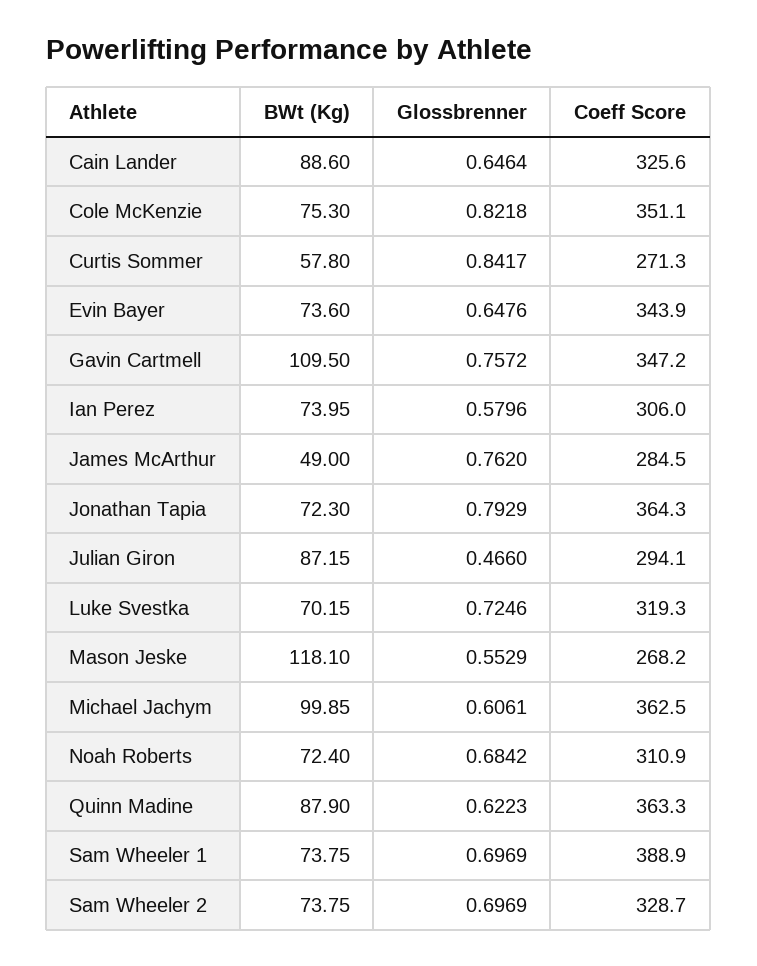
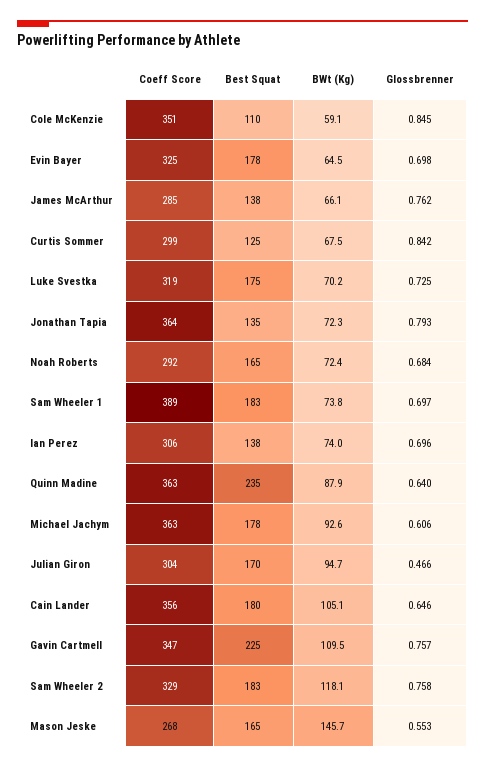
  {
    "BWt (Kg)": {
-     "Cain Lander": 88.6,
+     "Cain Lander": 105.1,
-     "Cole McKenzie": 75.3,
+     "Cole McKenzie": 59.1,
-     "Curtis Sommer": 57.8,
+     "Curtis Sommer": 67.5,
-     "Evin Bayer": 73.6,
+     "Evin Bayer": 64.5,
      "Gavin Cartmell": 109.5,
      "Ian Perez": 73.95,
-     "James McArthur": 49,
+     "James McArthur": 66.1,
      "Jonathan Tapia": 72.3,
-     "Julian Giron": 87.15,
+     "Julian Giron": 94.7,
      "Luke Svestka": 70.15,
-     "Mason Jeske": 118.1,
+     "Mason Jeske": 145.7,
-     "Michael Jachym": 99.85,
+     "Michael Jachym": 92.6,
      "Noah Roberts": 72.4,
      "Quinn Madine": 87.9,
      "Sam Wheeler 1": 73.75,
-     "Sam Wheeler 2": 73.75
+     "Sam Wheeler 2": 118.1
    },
    "Glossbrenner": {
      "Cain Lander": 0.6464,
-     "Cole McKenzie": 0.8218,
+     "Cole McKenzie": 0.845,
      "Curtis Sommer": 0.8417,
-     "Evin Bayer": 0.6476,
+     "Evin Bayer": 0.698,
      "Gavin Cartmell": 0.7572,
-     "Ian Perez": 0.5796,
+     "Ian Perez": 0.696,
      "James McArthur": 0.762,
      "Jonathan Tapia": 0.7929,
      "Julian Giron": 0.466,
      "Luke Svestka": 0.7246,
      "Mason Jeske": 0.5529,
      "Michael Jachym": 0.6061,
      "Noah Roberts": 0.6842,
-     "Quinn Madine": 0.6223,
+     "Quinn Madine": 0.64,
      "Sam Wheeler 1": 0.6969,
-     "Sam Wheeler 2": 0.6969
+     "Sam Wheeler 2": 0.758
    },
    "Coeff Score": {
-     "Cain Lander": 325.6,
+     "Cain Lander": 356,
      "Cole McKenzie": 351.1,
-     "Curtis Sommer": 271.3,
+     "Curtis Sommer": 299,
-     "Evin Bayer": 343.9,
+     "Evin Bayer": 325,
      "Gavin Cartmell": 347.2,
      "Ian Perez": 306,
      "James McArthur": 284.5,
      "Jonathan Tapia": 364.3,
-     "Julian Giron": 294.1,
+     "Julian Giron": 304,
      "Luke Svestka": 319.3,
      "Mason Jeske": 268.2,
      "Michael Jachym": 362.5,
-     "Noah Roberts": 310.9,
+     "Noah Roberts": 292,
      "Quinn Madine": 363.3,
      "Sam Wheeler 1": 388.9,
      "Sam Wheeler 2": 328.7
-   }
+   },
+   "Best Squat": {
+     "Cole McKenzie": 110,
+     "Evin Bayer": 178,
+     "James McArthur": 138,
+     "Curtis Sommer": 125,
+     "Luke Svestka": 175,
+     "Jonathan Tapia": 135,
+     "Noah Roberts": 165,
+     "Sam Wheeler 1": 183,
+     "Ian Perez": 138,
+     "Quinn Madine": 235,
+     "Michael Jachym": 178,
+     "Julian Giron": 170,
+     "Cain Lander": 180,
+     "Gavin Cartmell": 225,
+     "Sam Wheeler 2": 183,
+     "Mason Jeske": 165
+   }
  }

